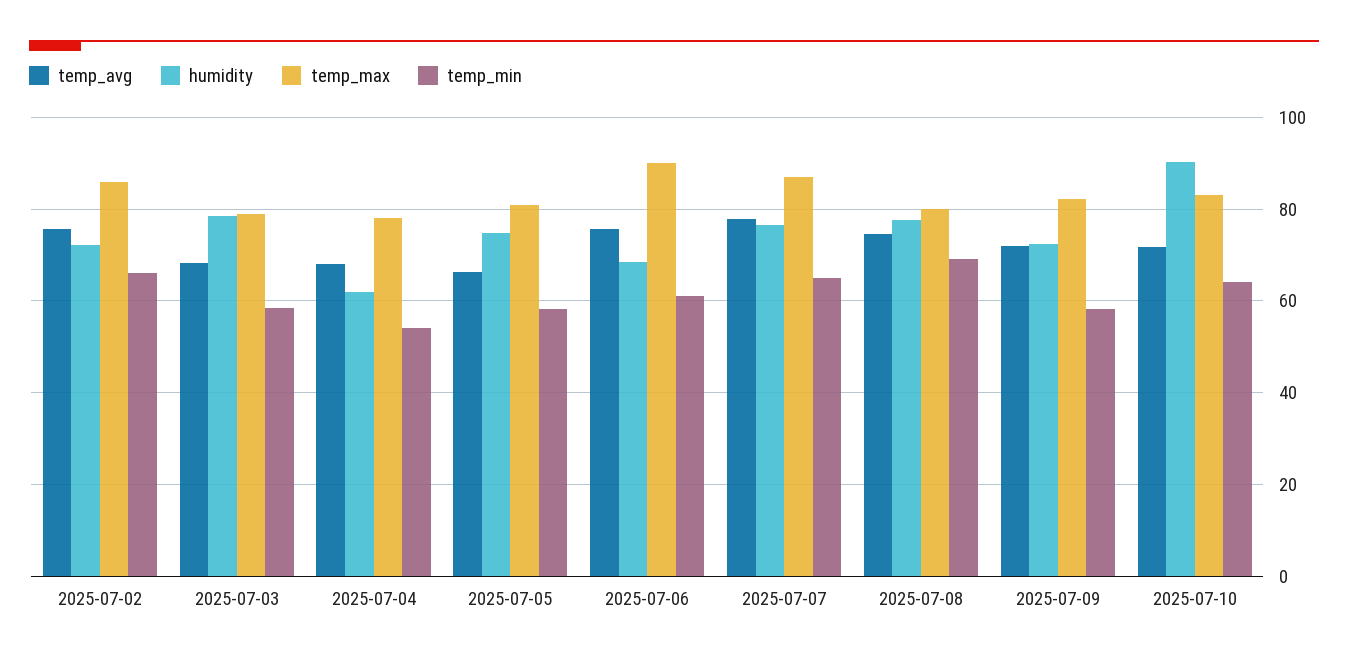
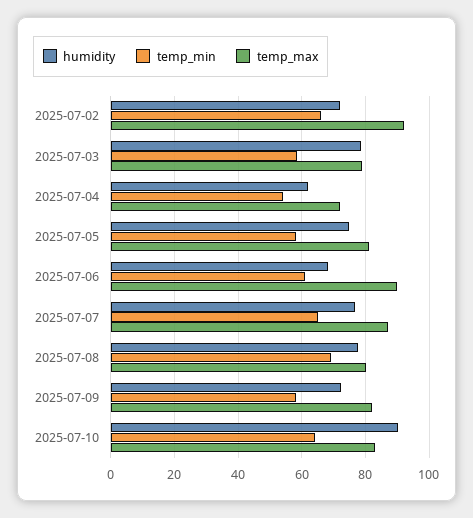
  {
-   "temp_avg": {
-     "2025-07-02": 76,
-     "2025-07-03": 68,
-     "2025-07-04": 68,
-     "2025-07-05": 66,
-     "2025-07-06": 76,
-     "2025-07-07": 78,
-     "2025-07-08": 74,
-     "2025-07-09": 72,
-     "2025-07-10": 72
-   },
    "humidity": {
      "2025-07-02": 72,
      "2025-07-03": 78,
      "2025-07-04": 62,
      "2025-07-05": 74,
      "2025-07-06": 68,
      "2025-07-07": 76,
      "2025-07-08": 78,
      "2025-07-09": 72,
      "2025-07-10": 90
    },
    "temp_max": {
-     "2025-07-02": 86,
+     "2025-07-02": 92,
      "2025-07-03": 80,
-     "2025-07-04": 78,
+     "2025-07-04": 72,
      "2025-07-05": 82,
      "2025-07-06": 90,
      "2025-07-07": 88,
      "2025-07-08": 80,
      "2025-07-09": 82,
      "2025-07-10": 84
    },
    "temp_min": {
      "2025-07-02": 66,
      "2025-07-03": 58,
      "2025-07-04": 54,
      "2025-07-05": 58,
      "2025-07-06": 62,
      "2025-07-07": 66,
      "2025-07-08": 70,
      "2025-07-09": 58,
      "2025-07-10": 64
    }
  }

